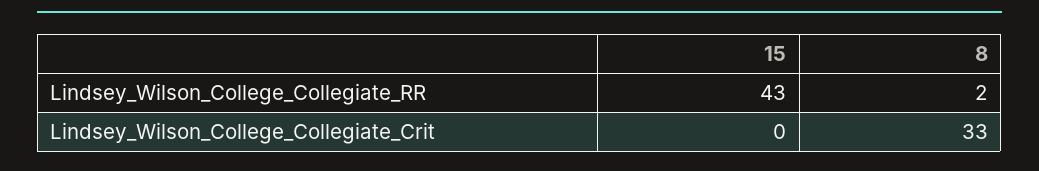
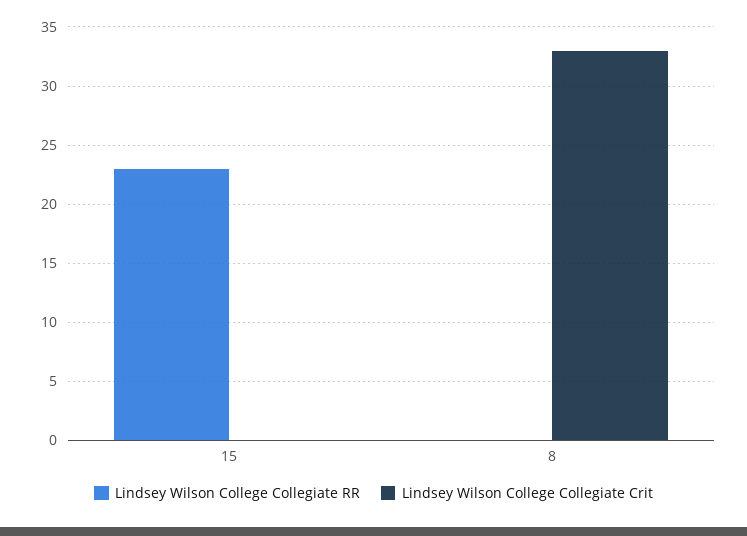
  {
    "Lindsey_Wilson_College_Collegiate_RR": {
-     "15": 43,
+     "15": 23,
-     "8": 2
+     "8": 0
    },
    "Lindsey_Wilson_College_Collegiate_Crit": {
      "15": 0,
      "8": 33
    }
  }

